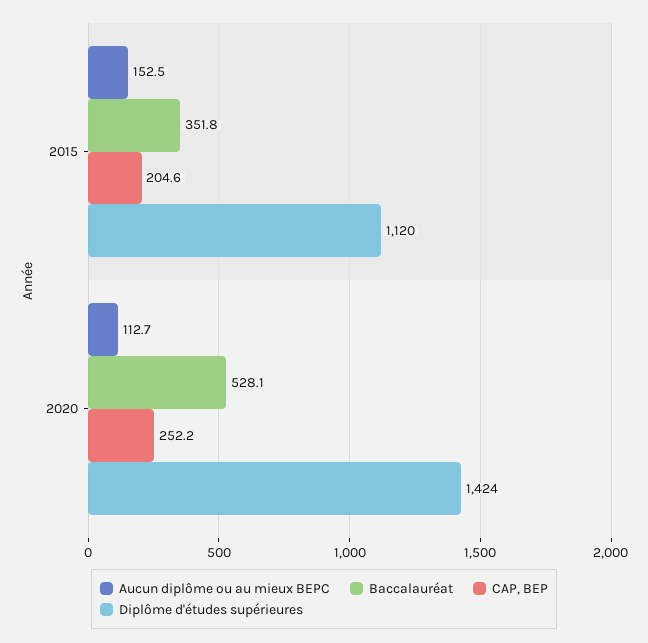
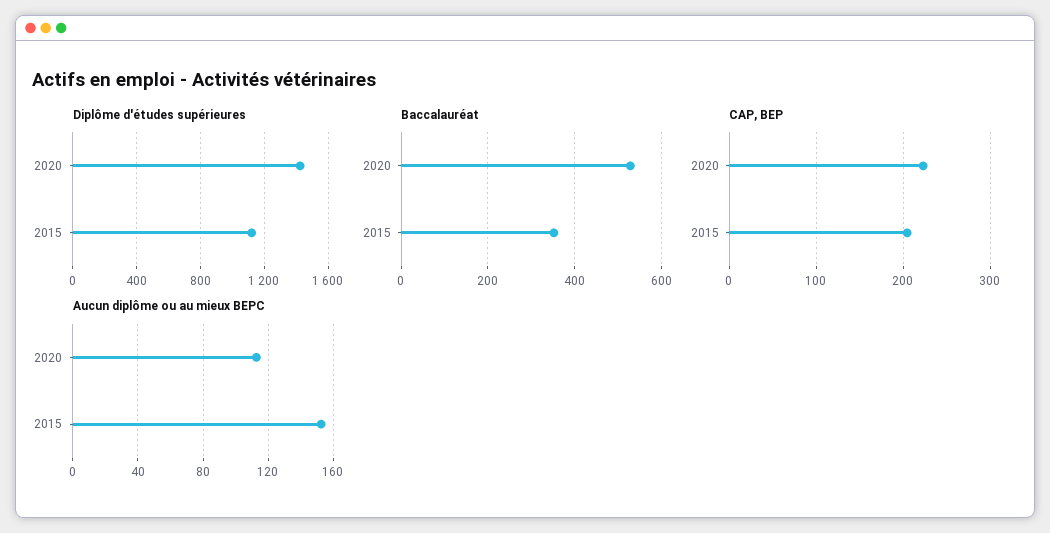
  {
    "Aucun diplôme ou au mieux BEPC": {
      "2015": 152.5,
      "2020": 112.7
    },
    "Baccalauréat": {
      "2015": 351.8,
      "2020": 528.1
    },
    "CAP, BEP": {
      "2015": 204.6,
-     "2020": 252.2
+     "2020": 220
    },
    "Diplôme d'études supérieures": {
      "2015": 1120,
      "2020": 1424
    }
  }

